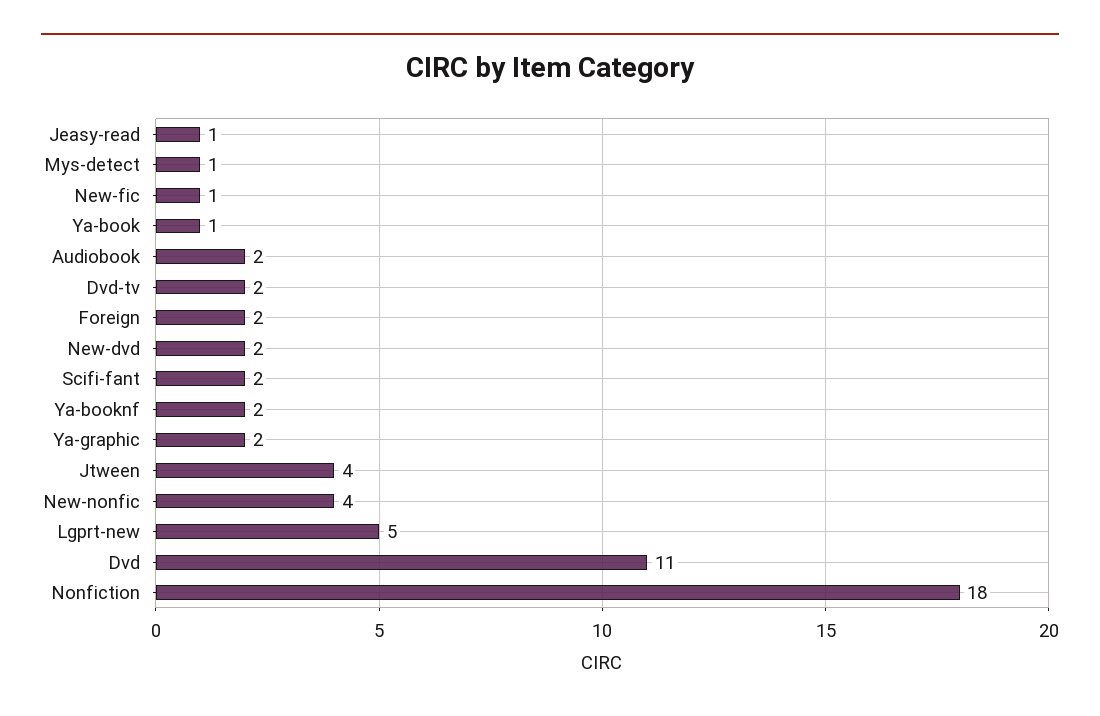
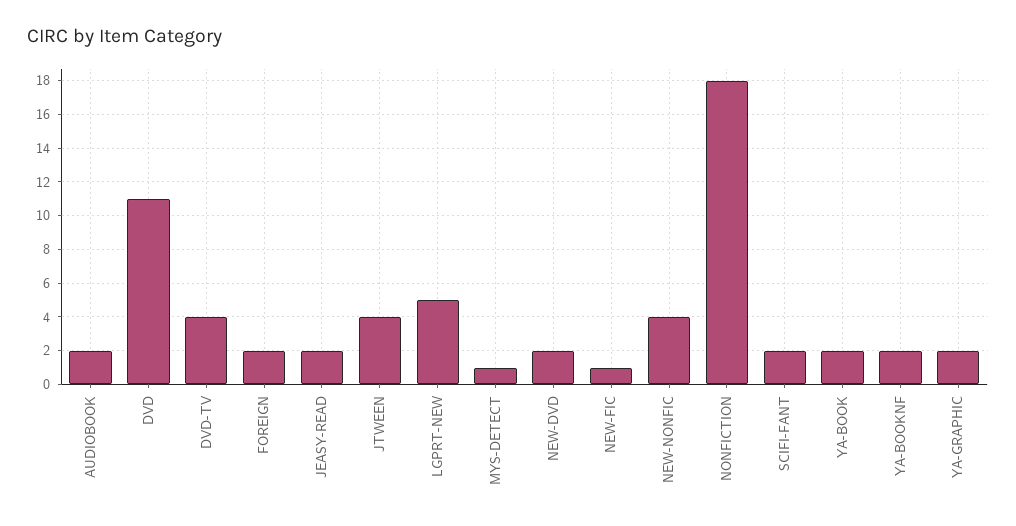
  {
-   "Jeasy-read": 1,
+   "Jeasy-read": 2,
    "Mys-detect": 1,
    "New-fic": 1,
-   "Ya-book": 1,
+   "Ya-book": 2,
    "Audiobook": 2,
-   "Dvd-tv": 2,
+   "Dvd-tv": 4,
    "Foreign": 2,
    "New-dvd": 2,
    "Scifi-fant": 2,
    "Ya-booknf": 2,
    "Ya-graphic": 2,
    "Jtween": 4,
    "New-nonfic": 4,
    "Lgprt-new": 5,
    "Dvd": 11,
    "Nonfiction": 18
  }

